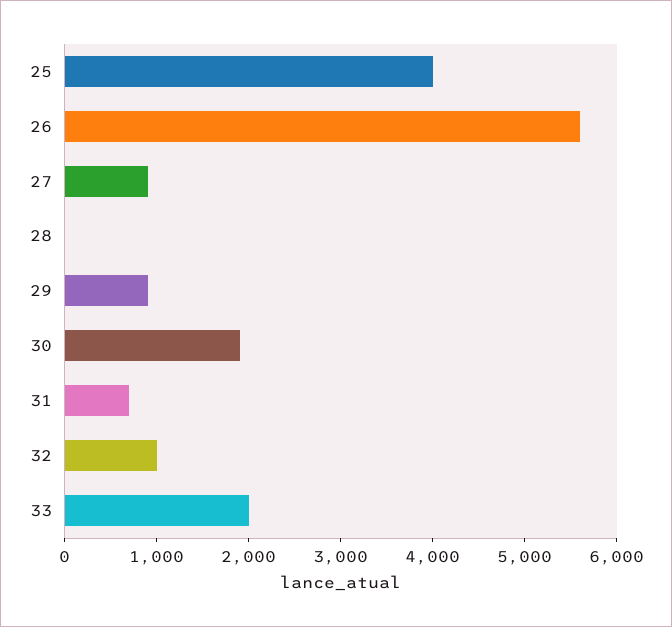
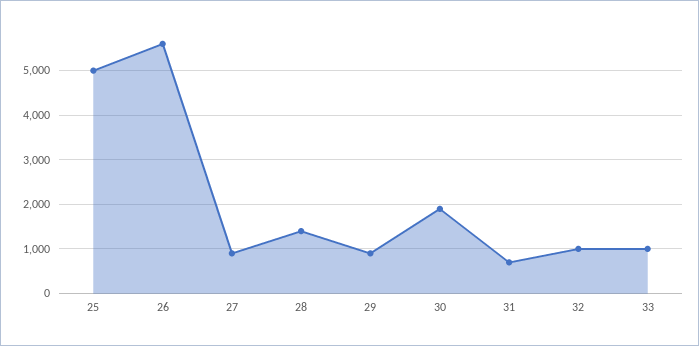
  {
-   "25": 4000,
+   "25": 5000,
    "26": 5600,
    "27": 1000,
-   "28": 0,
+   "28": 1400,
    "29": 1000,
    "30": 2000,
    "31": 800,
    "32": 1000,
-   "33": 2000
+   "33": 1000
  }

